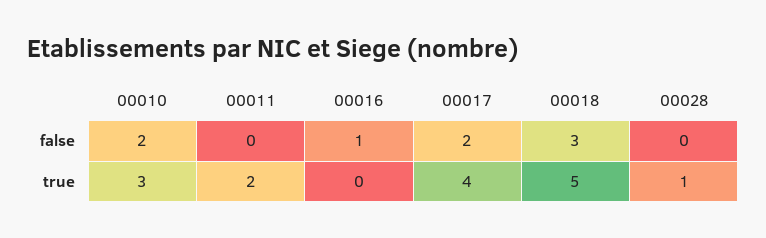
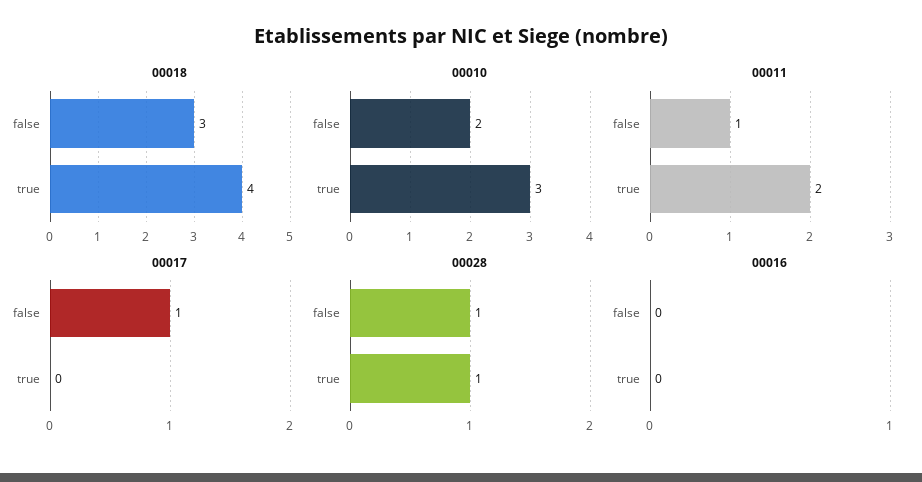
  {
    "00010": {
      "false": 2,
      "true": 3
    },
    "00011": {
-     "false": 0,
+     "false": 1,
      "true": 2
    },
    "00016": {
-     "false": 1,
+     "false": 0,
      "true": 0
    },
    "00017": {
-     "false": 2,
+     "false": 1,
-     "true": 4
+     "true": 0
    },
    "00018": {
      "false": 3,
-     "true": 5
+     "true": 4
    },
    "00028": {
-     "false": 0,
+     "false": 1,
      "true": 1
    }
  }

